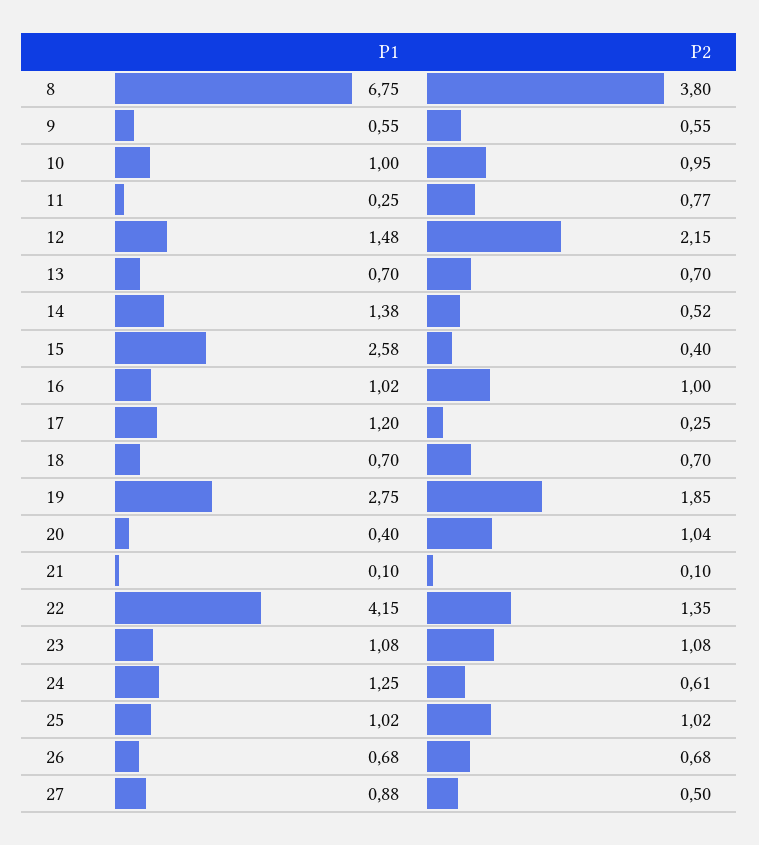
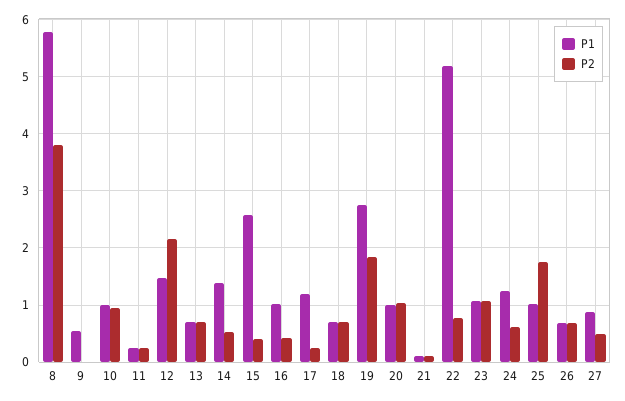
  {
    "P1": {
-     "8": 6.75,
+     "8": 5.8,
      "9": 0.55,
      "10": 1,
      "11": 0.25,
      "12": 1.48,
      "13": 0.7,
      "14": 1.38,
      "15": 2.58,
      "16": 1.02,
      "17": 1.2,
      "18": 0.7,
      "19": 2.75,
-     "20": 0.4,
+     "20": 1,
      "21": 0.1,
-     "22": 4.15,
+     "22": 5.2,
      "23": 1.08,
      "24": 1.25,
      "25": 1.02,
      "26": 0.68,
      "27": 0.88
    },
    "P2": {
      "8": 3.8,
-     "9": 0.55,
+     "9": 0,
      "10": 0.95,
-     "11": 0.77,
+     "11": 0.2,
      "12": 2.15,
      "13": 0.7,
      "14": 0.52,
      "15": 0.4,
-     "16": 1,
+     "16": 0.4,
      "17": 0.25,
      "18": 0.7,
      "19": 1.85,
      "20": 1.04,
      "21": 0.1,
-     "22": 1.35,
+     "22": 0.8,
      "23": 1.08,
      "24": 0.61,
-     "25": 1.02,
+     "25": 1.8,
      "26": 0.68,
      "27": 0.5
    }
  }

